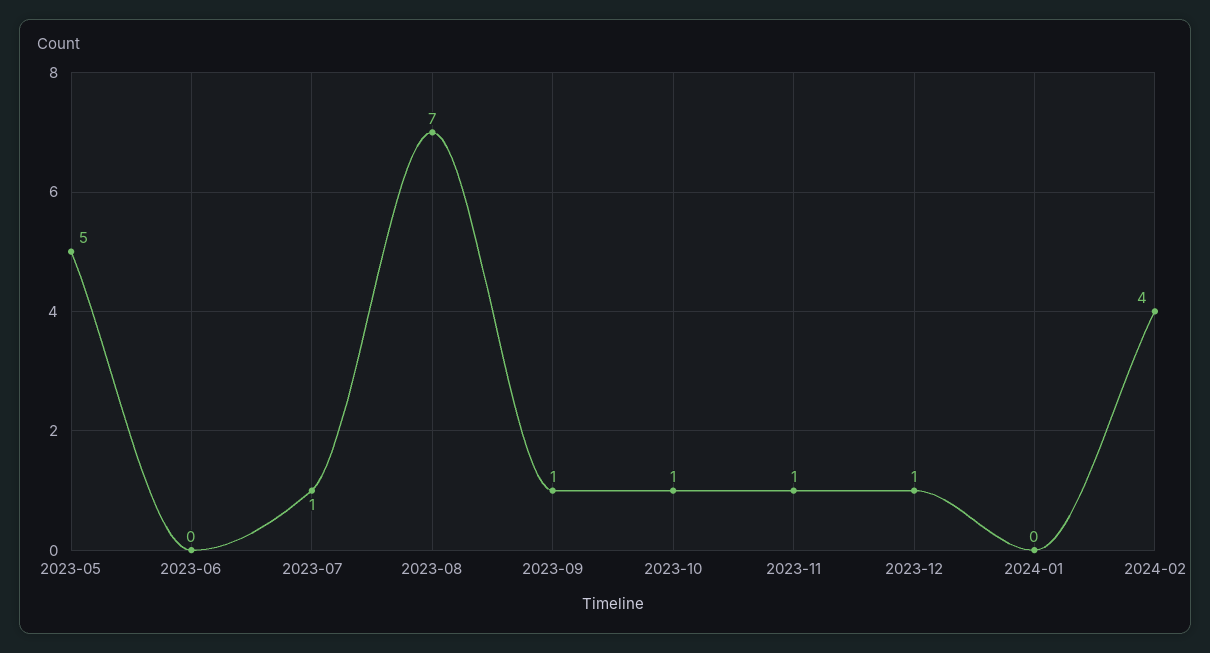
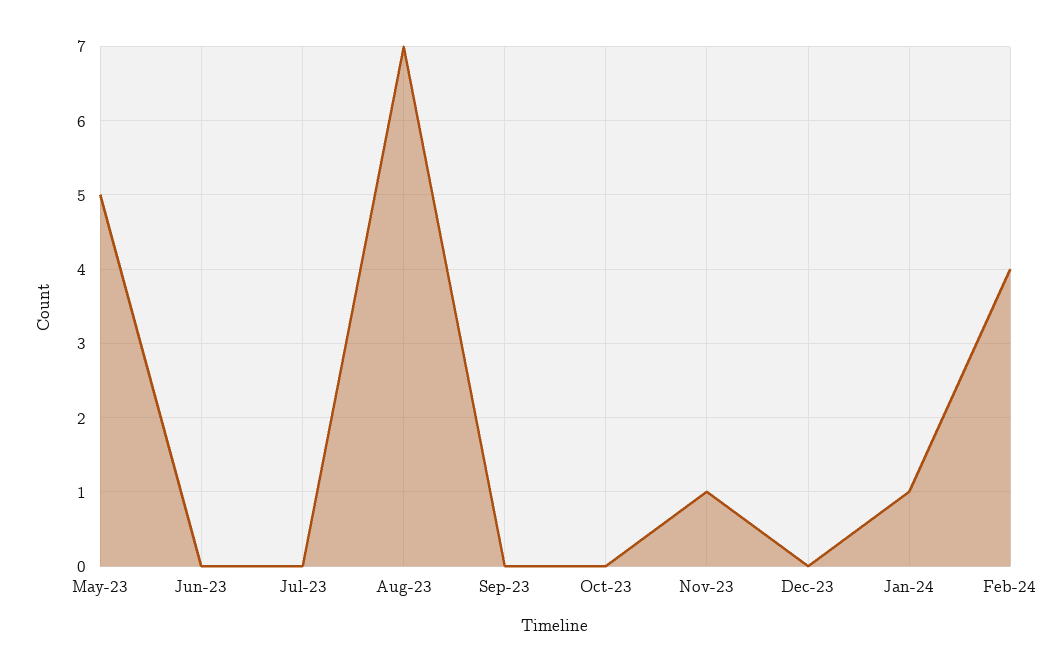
  {
    "2023-05": 5,
    "2023-06": 0,
-   "2023-07": 1,
+   "2023-07": 0,
    "2023-08": 7,
-   "2023-09": 1,
+   "2023-09": 0,
-   "2023-10": 1,
+   "2023-10": 0,
    "2023-11": 1,
-   "2023-12": 1,
+   "2023-12": 0,
-   "2024-01": 0,
+   "2024-01": 1,
    "2024-02": 4
  }

